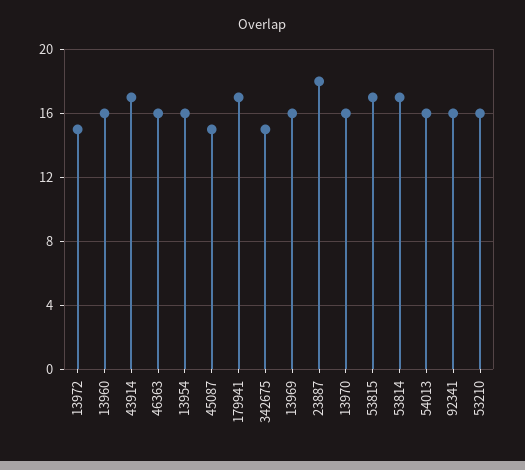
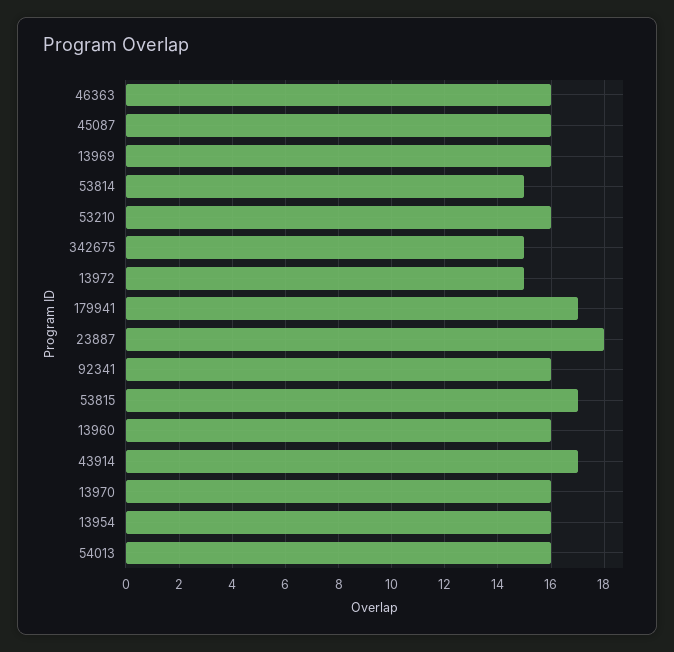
  {
    "13972": 15,
    "13960": 16,
    "43914": 17,
    "46363": 16,
    "13954": 16,
-   "45087": 15,
+   "45087": 16,
    "179941": 17,
    "342675": 15,
    "13969": 16,
    "23887": 18,
    "13970": 16,
    "53815": 17,
-   "53814": 17,
+   "53814": 15,
    "54013": 16,
    "92341": 16,
    "53210": 16
  }

